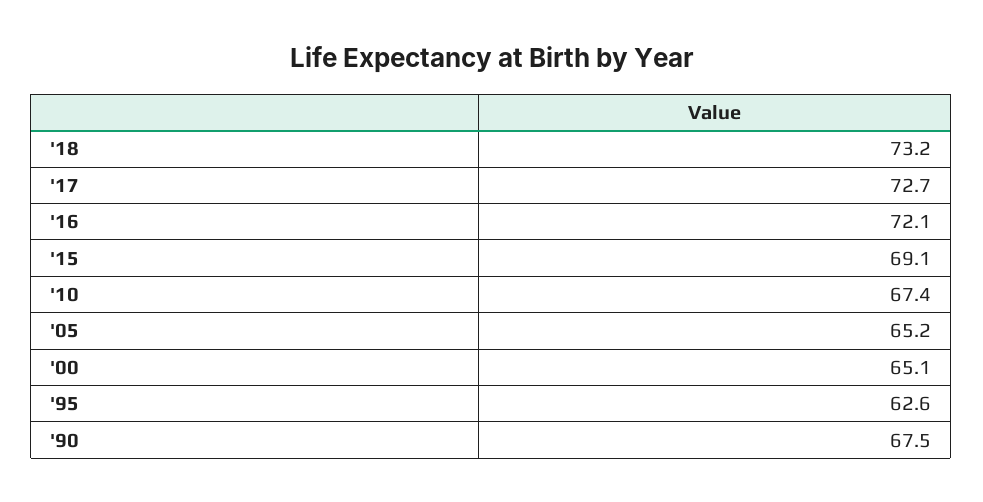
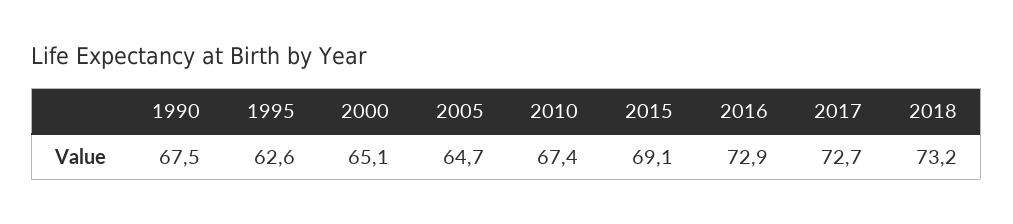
  {
    "'18": 73.2,
    "'17": 72.7,
-   "'16": 72.1,
+   "'16": 72.9,
    "'15": 69.1,
    "'10": 67.4,
-   "'05": 65.2,
+   "'05": 64.7,
    "'00": 65.1,
    "'95": 62.6,
    "'90": 67.5
  }

